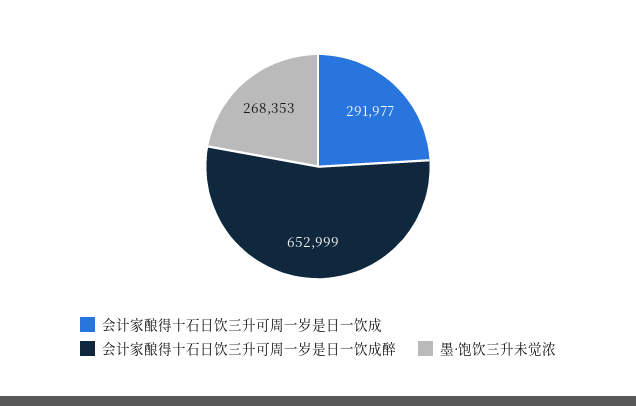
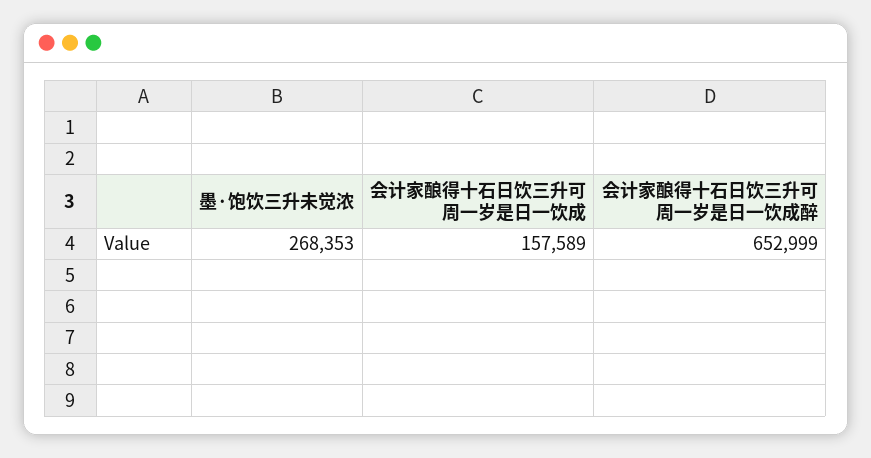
  {
-   "会计家酿得十石日饮三升可周一岁是日一饮成": 291977,
+   "会计家酿得十石日饮三升可周一岁是日一饮成": 157589,
    "会计家酿得十石日饮三升可周一岁是日一饮成醉": 652999,
    "墨·饱饮三升未觉浓": 268353
  }

